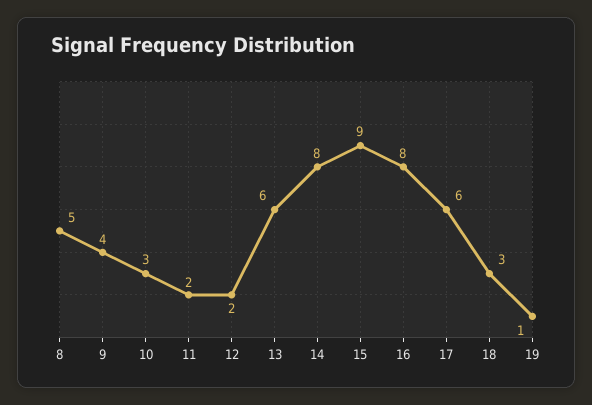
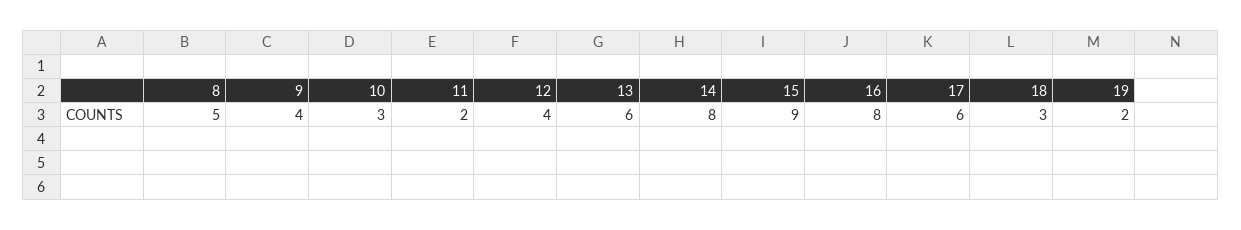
  {
    "8": 5,
    "9": 4,
    "10": 3,
    "11": 2,
-   "12": 2,
+   "12": 4,
    "13": 6,
    "14": 8,
    "15": 9,
    "16": 8,
    "17": 6,
    "18": 3,
-   "19": 1
+   "19": 2
  }

